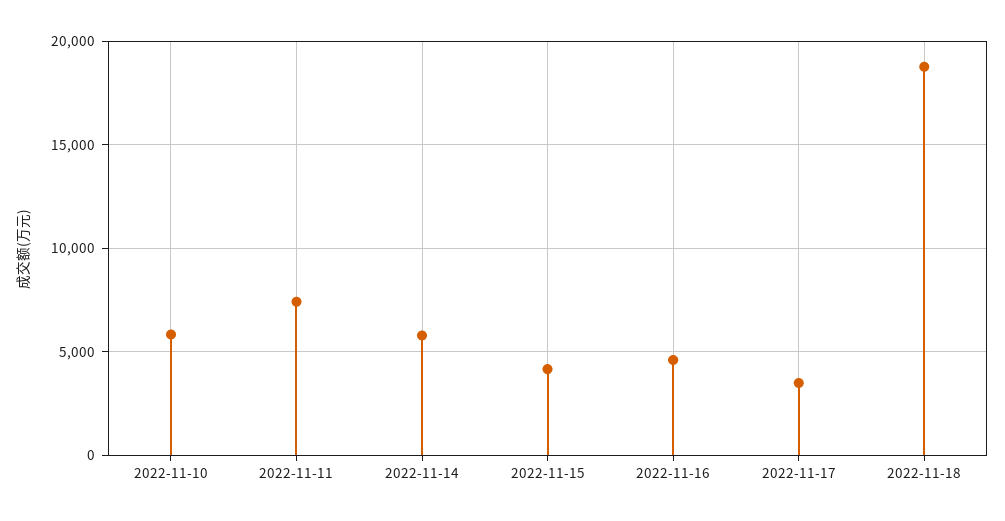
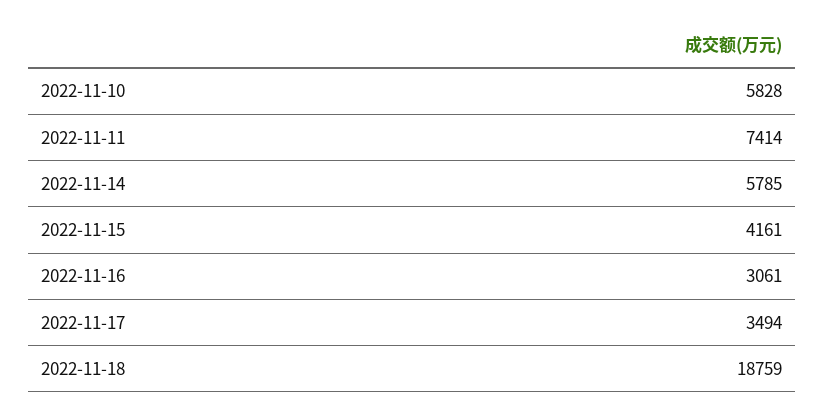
  {
    "2022-11-10": 5828,
    "2022-11-11": 7414,
    "2022-11-14": 5785,
    "2022-11-15": 4161,
-   "2022-11-16": 4500,
+   "2022-11-16": 3061,
    "2022-11-17": 3494,
    "2022-11-18": 18759
  }

